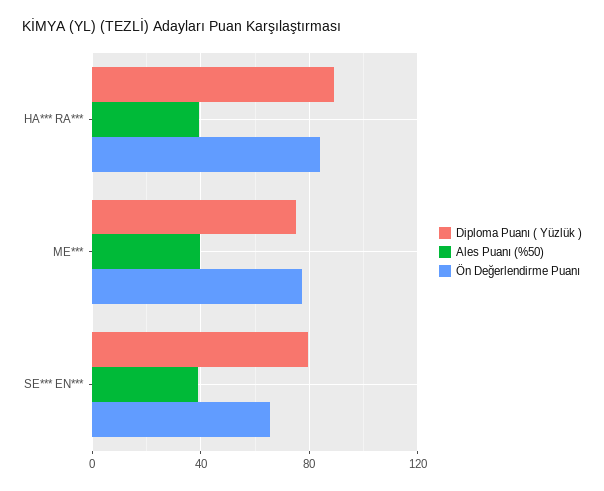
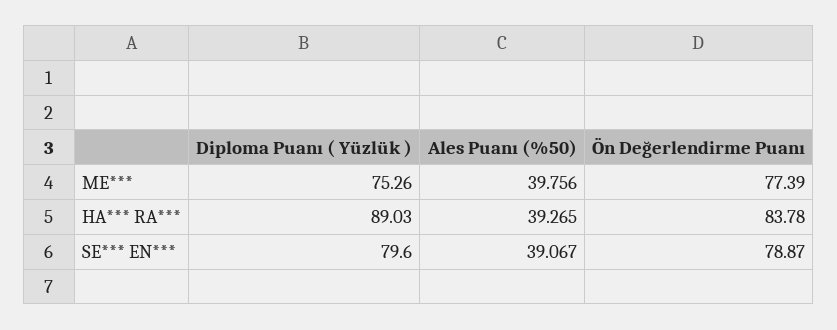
  {
    "Diploma Puanı ( Yüzlük )": {
      "HA*** RA***": 89.03,
      "ME***": 75.26,
      "SE*** EN***": 79.6
    },
    "Ales Puanı (%50)": {
      "HA*** RA***": 39.265,
      "ME***": 39.756,
      "SE*** EN***": 39.067
    },
    "Ön Değerlendirme Puanı": {
      "HA*** RA***": 83.78,
      "ME***": 77.39,
-     "SE*** EN***": 65
+     "SE*** EN***": 78.87
    }
  }

